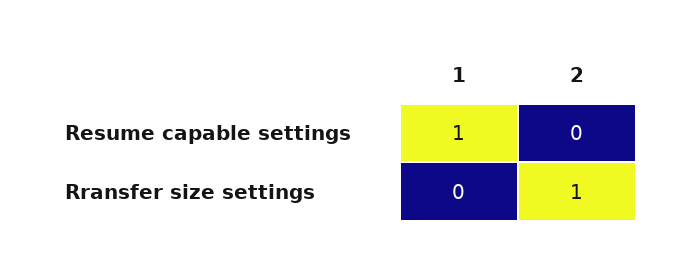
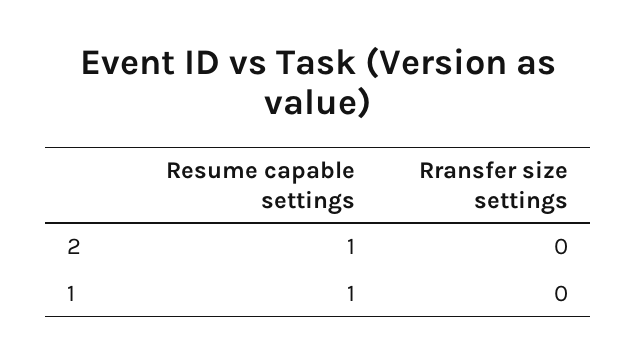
  {
    "1": {
      "Resume capable settings": 1,
      "Rransfer size settings": 0
    },
    "2": {
-     "Resume capable settings": 0,
+     "Resume capable settings": 1,
-     "Rransfer size settings": 1
+     "Rransfer size settings": 0
    }
  }

